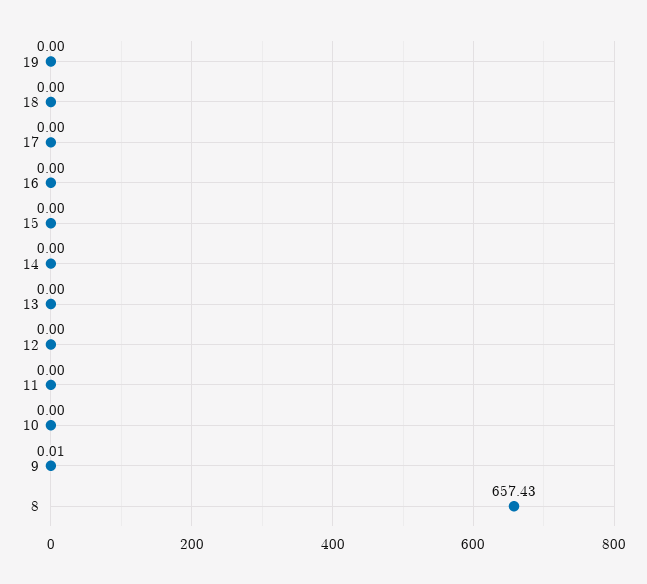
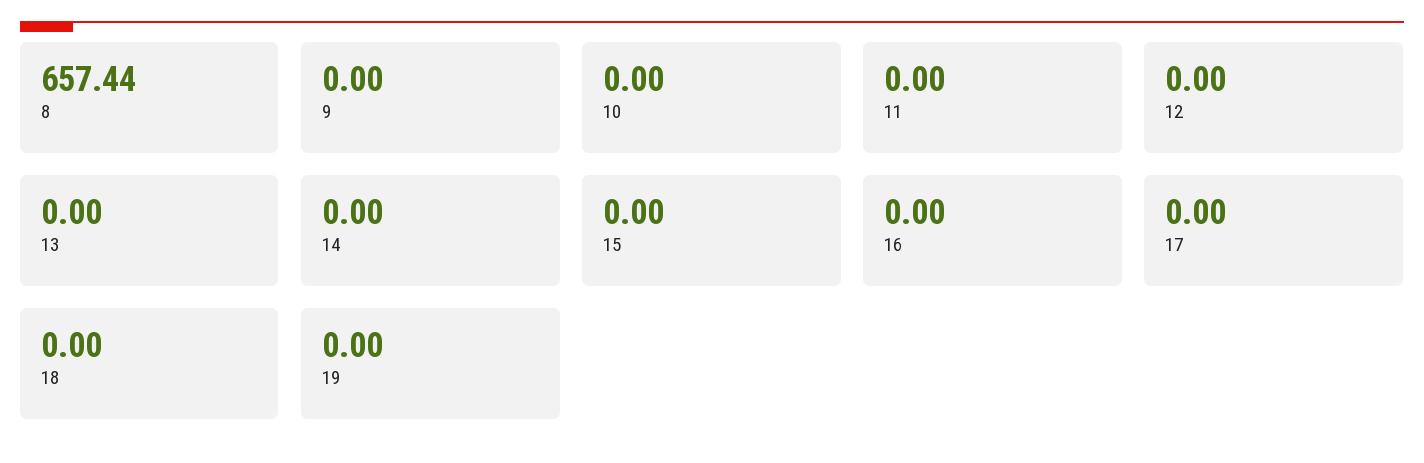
  {
    "19": 0,
    "18": 0,
    "17": 0,
    "16": 0,
    "15": 0,
    "14": 0,
    "13": 0,
    "12": 0,
    "11": 0,
    "10": 0,
-   "9": 0.01,
+   "9": 0,
-   "8": 657.43
+   "8": 657.44
  }

